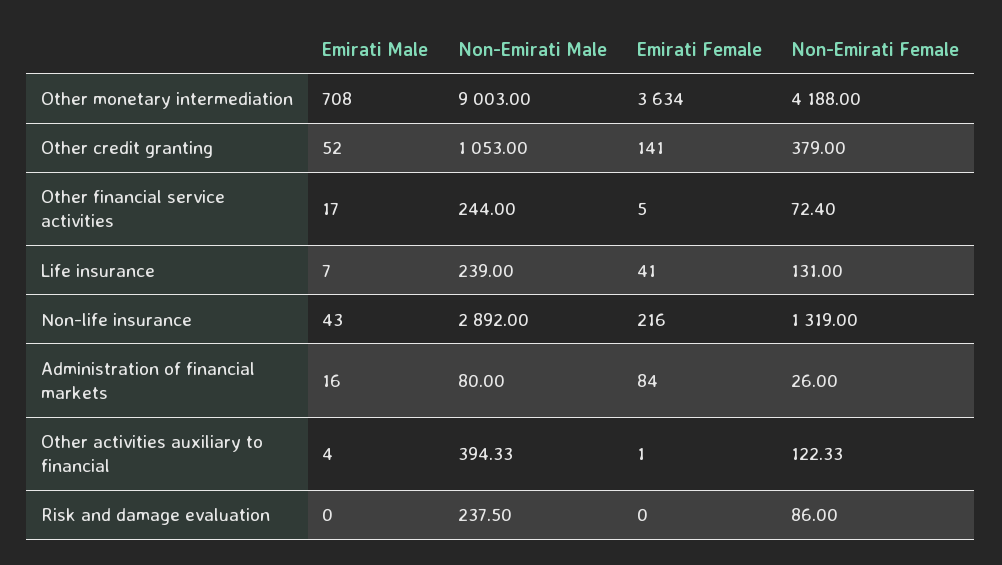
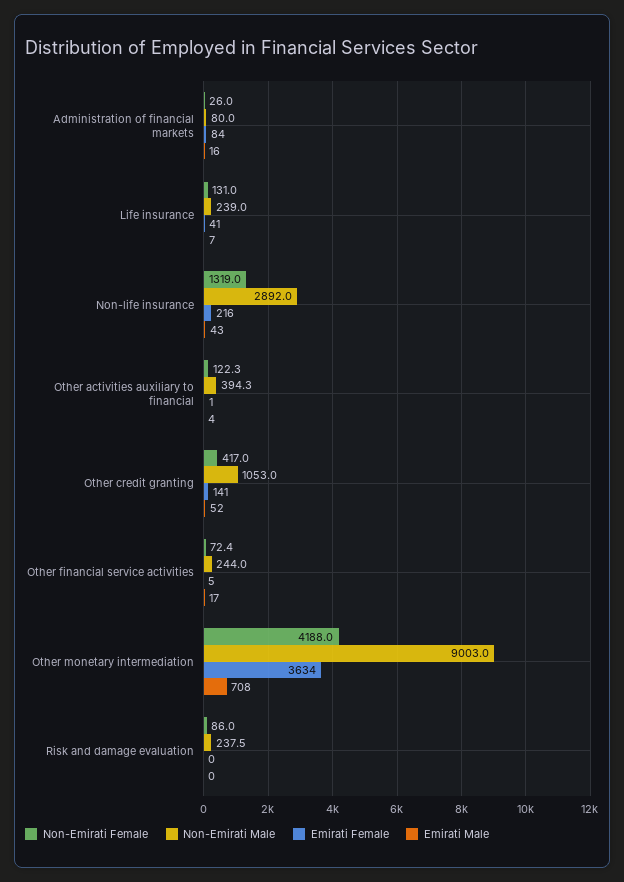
  {
    "Emirati Male": {
      "Other monetary intermediation": 708,
      "Other credit granting": 52,
      "Other financial service activities": 17,
      "Life insurance": 7,
      "Non-life insurance": 43,
      "Administration of financial markets": 16,
      "Other activities auxiliary to financial": 4,
      "Risk and damage evaluation": 0
    },
    "Non-Emirati Male": {
      "Other monetary intermediation": 9003,
      "Other credit granting": 1053,
      "Other financial service activities": 244,
      "Life insurance": 239,
      "Non-life insurance": 2892,
      "Administration of financial markets": 80,
      "Other activities auxiliary to financial": 394.33,
      "Risk and damage evaluation": 237.5
    },
    "Emirati Female": {
      "Other monetary intermediation": 3634,
      "Other credit granting": 141,
      "Other financial service activities": 5,
      "Life insurance": 41,
      "Non-life insurance": 216,
      "Administration of financial markets": 84,
      "Other activities auxiliary to financial": 1,
      "Risk and damage evaluation": 0
    },
    "Non-Emirati Female": {
      "Other monetary intermediation": 4188,
-     "Other credit granting": 379,
+     "Other credit granting": 417,
      "Other financial service activities": 72.4,
      "Life insurance": 131,
      "Non-life insurance": 1319,
      "Administration of financial markets": 26,
      "Other activities auxiliary to financial": 122.33,
      "Risk and damage evaluation": 86
    }
  }

